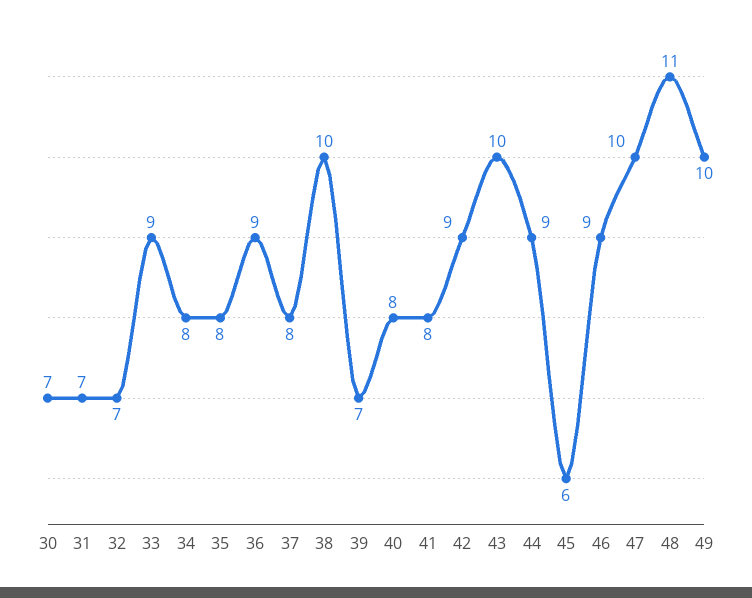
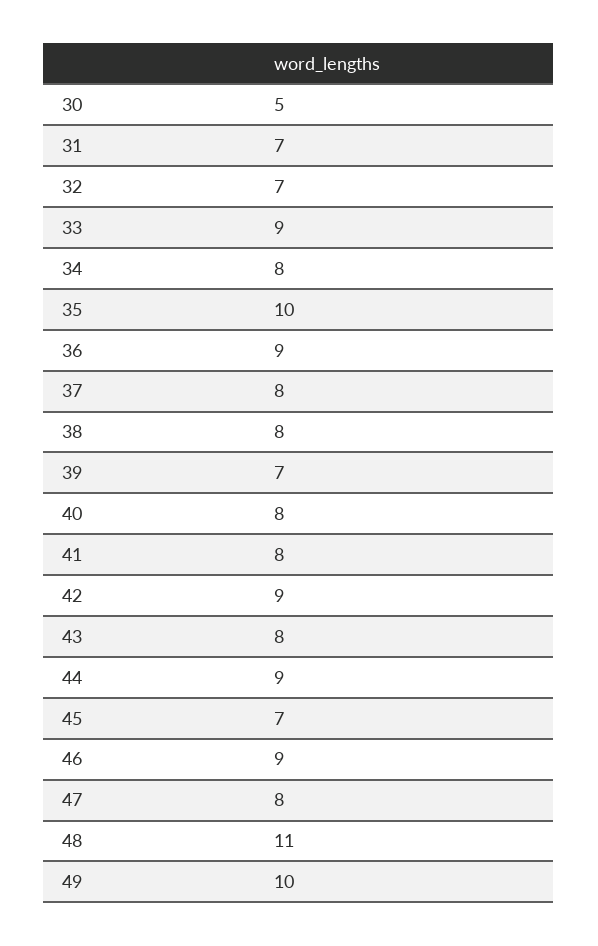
  {
-   "30": 7,
+   "30": 5,
    "31": 7,
    "32": 7,
    "33": 9,
    "34": 8,
-   "35": 8,
+   "35": 10,
    "36": 9,
    "37": 8,
-   "38": 10,
+   "38": 8,
    "39": 7,
    "40": 8,
    "41": 8,
    "42": 9,
-   "43": 10,
+   "43": 8,
    "44": 9,
-   "45": 6,
+   "45": 7,
    "46": 9,
-   "47": 10,
+   "47": 8,
    "48": 11,
    "49": 10
  }

